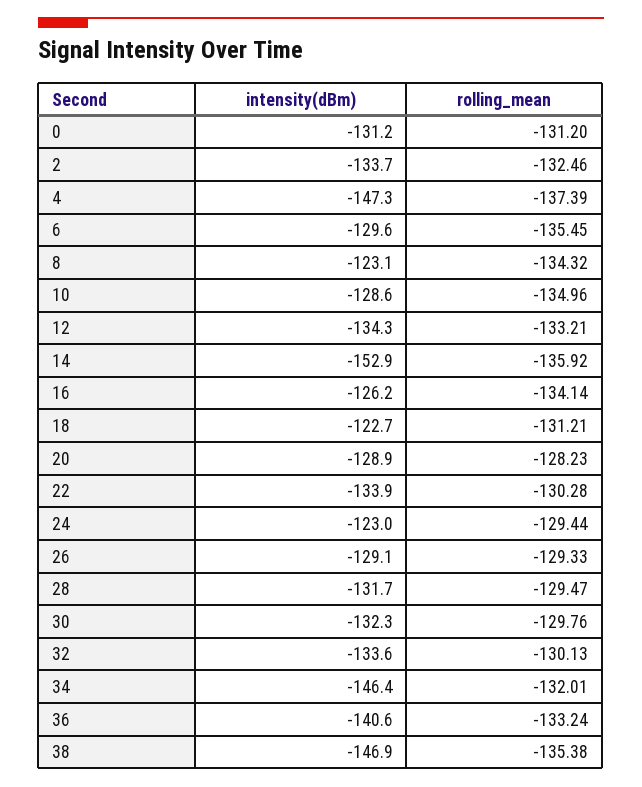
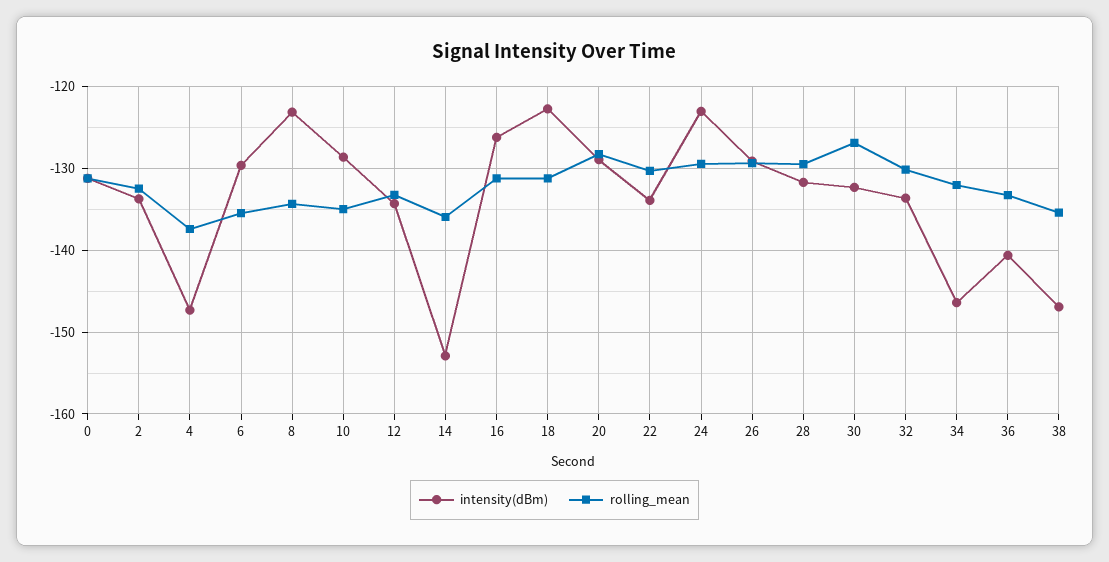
  {
    "intensity(dBm)": {
      "0": -131.2,
      "2": -133.7,
      "4": -147.3,
      "6": -129.6,
      "8": -123.1,
      "10": -128.6,
      "12": -134.3,
      "14": -152.9,
      "16": -126.2,
      "18": -122.7,
      "20": -128.9,
      "22": -133.9,
      "24": -123,
      "26": -129.1,
      "28": -131.7,
      "30": -132.3,
      "32": -133.6,
      "34": -146.4,
      "36": -140.6,
      "38": -146.9
    },
    "rolling_mean": {
      "0": -131.2,
      "2": -132.46,
      "4": -137.39,
      "6": -135.45,
      "8": -134.32,
      "10": -134.96,
      "12": -133.21,
      "14": -135.92,
-     "16": -134.14,
+     "16": -131,
      "18": -131.21,
      "20": -128.23,
      "22": -130.28,
      "24": -129.44,
      "26": -129.33,
      "28": -129.47,
-     "30": -129.76,
+     "30": -127,
      "32": -130.13,
      "34": -132.01,
      "36": -133.24,
      "38": -135.38
    }
  }

